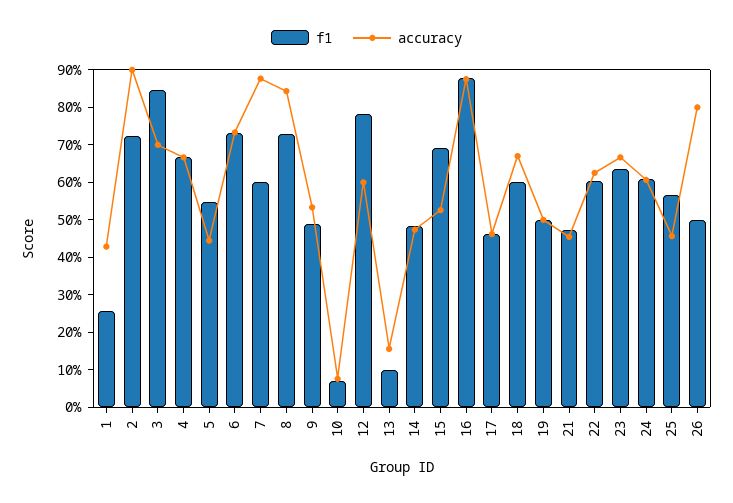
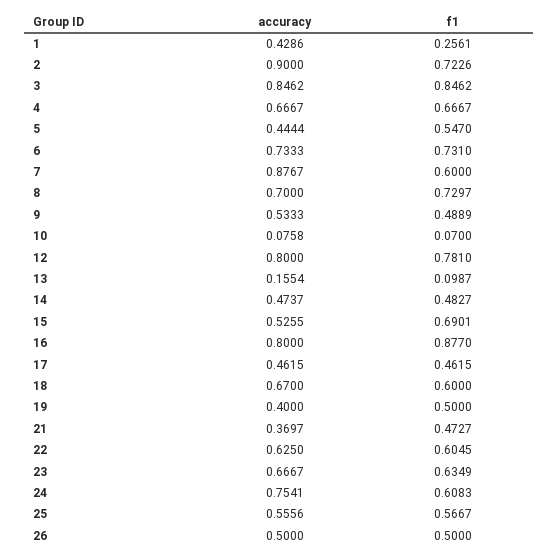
  {
    "f1": {
      "1": 0.2561,
      "2": 0.7226,
      "3": 0.8462,
      "4": 0.6667,
      "5": 0.547,
      "6": 0.731,
      "7": 0.6,
      "8": 0.7297,
      "9": 0.4889,
      "10": 0.07,
      "12": 0.781,
      "13": 0.0987,
      "14": 0.4827,
      "15": 0.6901,
      "16": 0.877,
      "17": 0.4615,
      "18": 0.6,
      "19": 0.5,
      "21": 0.4727,
      "22": 0.6045,
      "23": 0.6349,
      "24": 0.6083,
      "25": 0.5667,
      "26": 0.5
    },
    "accuracy": {
      "1": 0.4286,
      "2": 0.9,
-     "3": 0.7,
+     "3": 0.8462,
      "4": 0.6667,
      "5": 0.4444,
      "6": 0.7333,
      "7": 0.8767,
-     "8": 0.85,
+     "8": 0.7,
      "9": 0.5333,
      "10": 0.0758,
-     "12": 0.6,
+     "12": 0.8,
      "13": 0.1554,
      "14": 0.4737,
      "15": 0.5255,
-     "16": 0.875,
+     "16": 0.8,
      "17": 0.4615,
      "18": 0.67,
-     "19": 0.5,
+     "19": 0.4,
-     "21": 0.45,
+     "21": 0.3697,
      "22": 0.625,
      "23": 0.6667,
-     "24": 0.6,
+     "24": 0.7541,
-     "25": 0.45,
+     "25": 0.5556,
-     "26": 0.8
+     "26": 0.5
    }
  }

